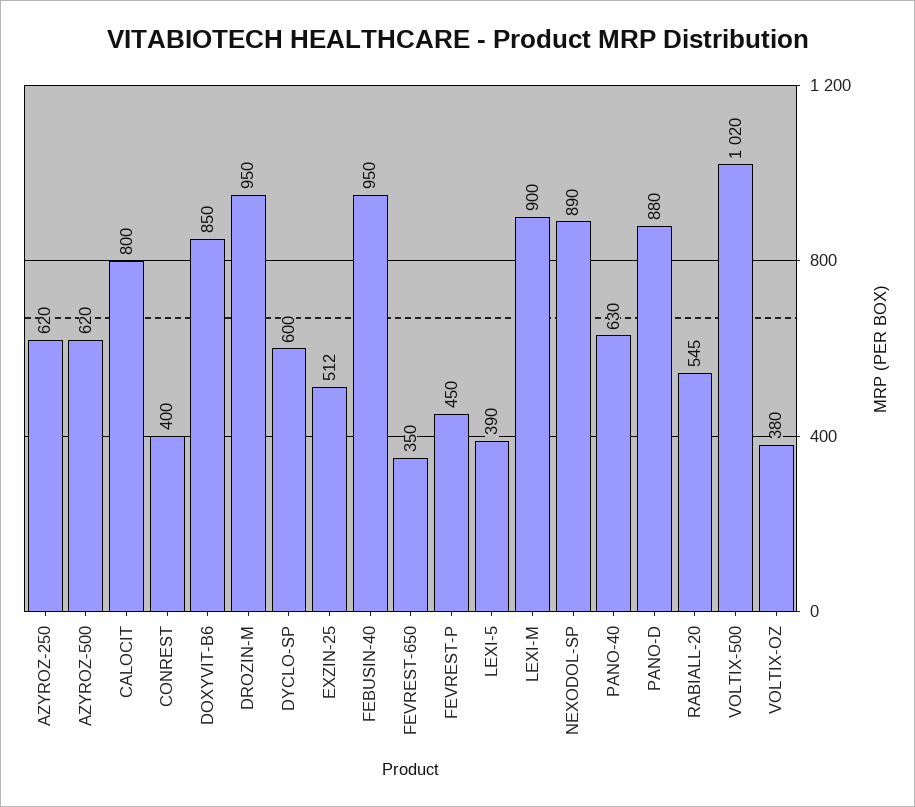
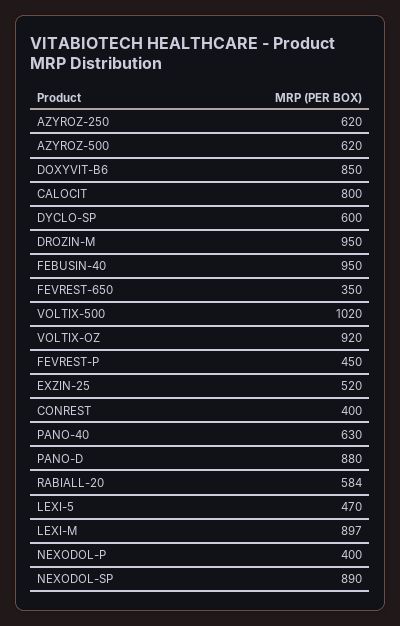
  {
    "AZYROZ-250": 620,
    "AZYROZ-500": 620,
    "CALOCIT": 800,
    "CONREST": 400,
    "DOXYVIT-B6": 850,
    "DROZIN-M": 950,
    "DYCLO-SP": 600,
-   "EXZIN-25": 512,
+   "EXZIN-25": 520,
    "FEBUSIN-40": 950,
    "FEVREST-650": 350,
    "FEVREST-P": 450,
-   "LEXI-5": 390,
+   "LEXI-5": 470,
-   "LEXI-M": 900,
+   "LEXI-M": 897,
    "NEXODOL-SP": 890,
    "PANO-40": 630,
    "PANO-D": 880,
-   "RABIALL-20": 545,
+   "RABIALL-20": 584,
    "VOLTIX-500": 1020,
-   "VOLTIX-OZ": 380
+   "VOLTIX-OZ": 920,
+   "NEXODOL-P": 400
  }

